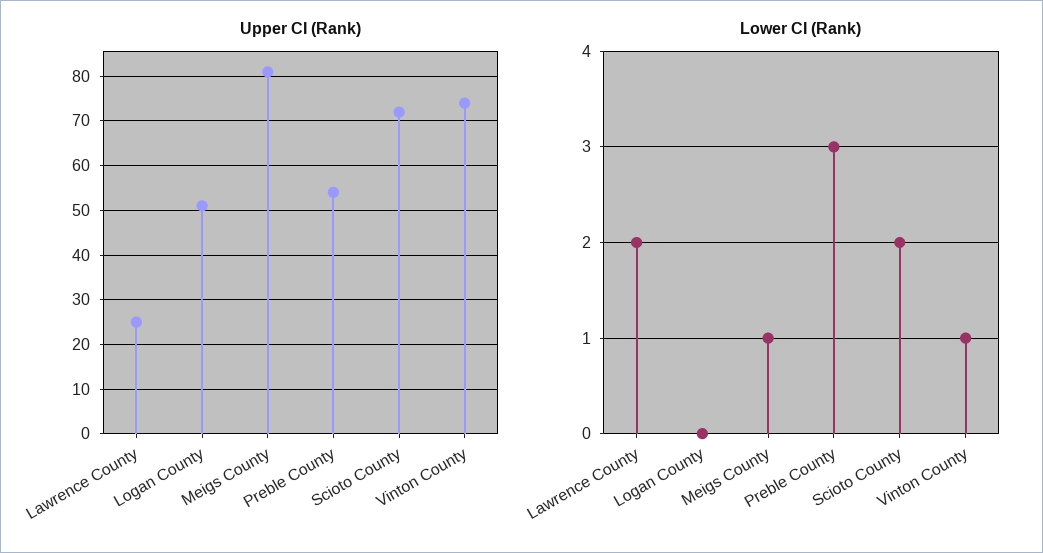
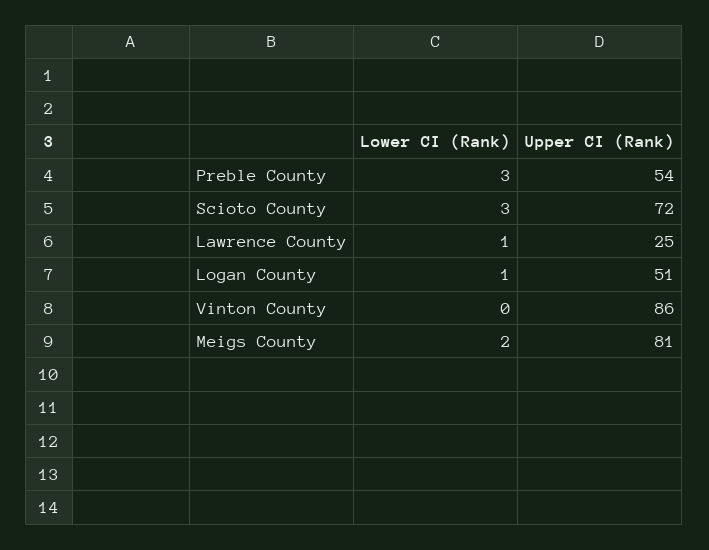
  {
    "Upper CI (Rank)": {
      "Lawrence County": 25,
      "Logan County": 51,
      "Meigs County": 81,
      "Preble County": 54,
      "Scioto County": 72,
-     "Vinton County": 75
+     "Vinton County": 86
    },
    "Lower CI (Rank)": {
-     "Lawrence County": 2,
+     "Lawrence County": 1,
-     "Logan County": 0,
+     "Logan County": 1,
-     "Meigs County": 1,
+     "Meigs County": 2,
      "Preble County": 3,
-     "Scioto County": 2,
+     "Scioto County": 3,
-     "Vinton County": 1
+     "Vinton County": 0
    }
  }

